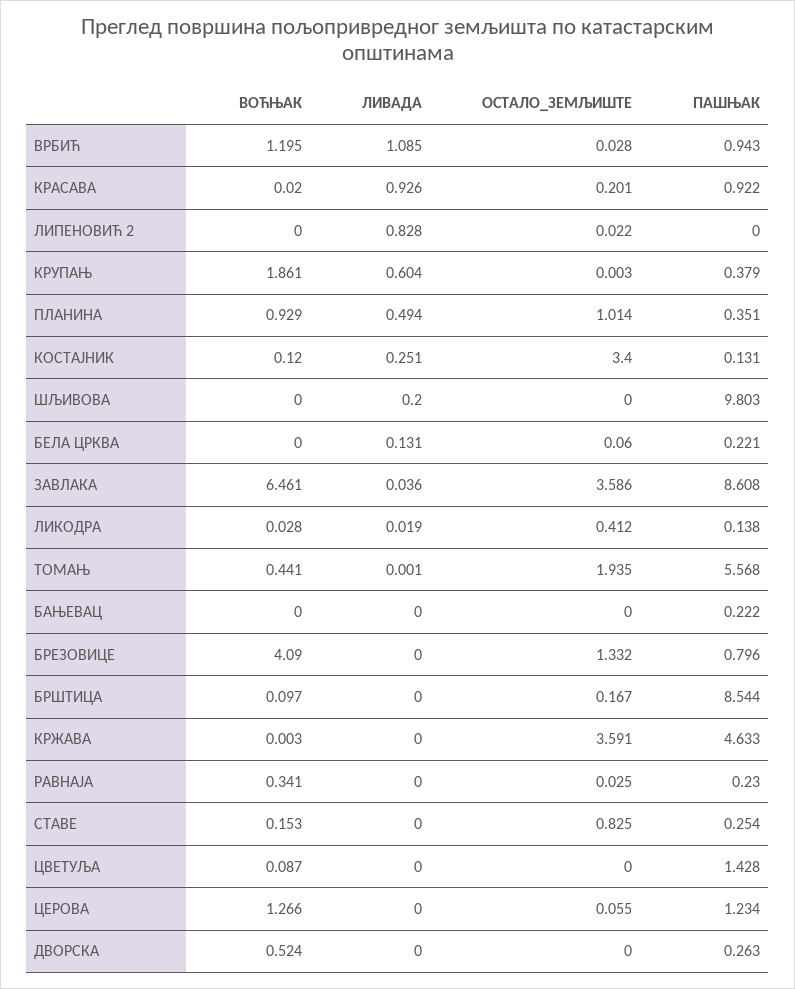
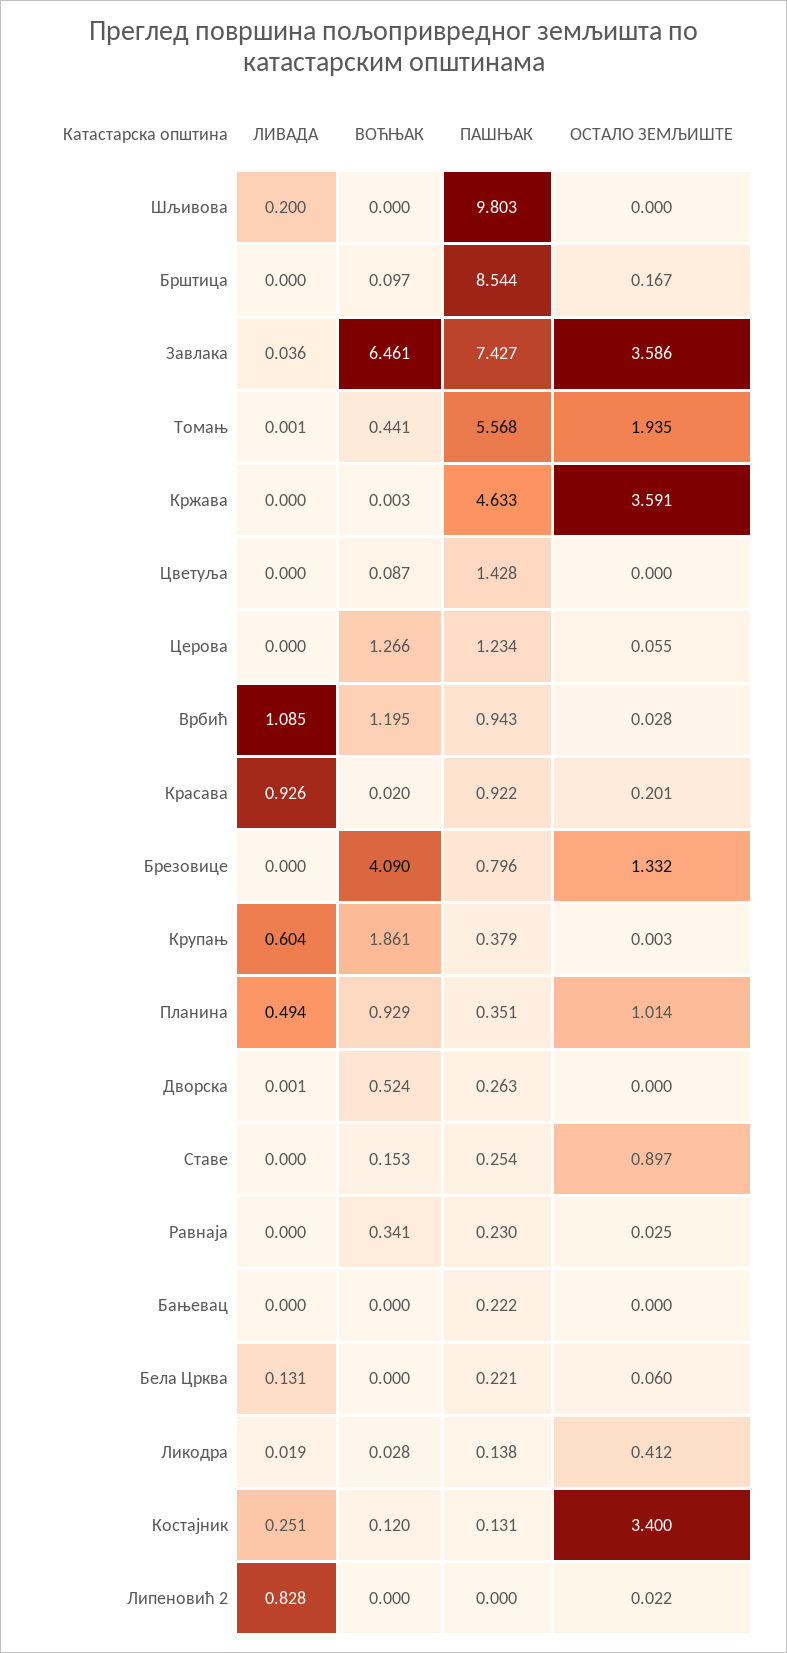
  {
    "ВОЋЊАК": {
      "ВРБИЋ": 1.195,
      "КРАСАВА": 0.02,
      "ЛИПЕНОВИЋ 2": 0,
      "КРУПАЊ": 1.861,
      "ПЛАНИНА": 0.929,
      "КОСТАЈНИК": 0.12,
      "ШЉИВОВА": 0,
      "БЕЛА ЦРКВА": 0,
      "ЗАВЛАКА": 6.461,
      "ЛИКОДРА": 0.028,
      "ТОМАЊ": 0.441,
      "БАЊЕВАЦ": 0,
      "БРЕЗОВИЦЕ": 4.09,
      "БРШТИЦА": 0.097,
      "КРЖАВА": 0.003,
      "РАВНАЈА": 0.341,
      "СТАВЕ": 0.153,
      "ЦВЕТУЉА": 0.087,
      "ЦЕРОВА": 1.266,
      "ДВОРСКА": 0.524
    },
    "ЛИВАДА": {
      "ВРБИЋ": 1.085,
      "КРАСАВА": 0.926,
      "ЛИПЕНОВИЋ 2": 0.828,
      "КРУПАЊ": 0.604,
      "ПЛАНИНА": 0.494,
      "КОСТАЈНИК": 0.251,
      "ШЉИВОВА": 0.2,
      "БЕЛА ЦРКВА": 0.131,
      "ЗАВЛАКА": 0.036,
      "ЛИКОДРА": 0.019,
      "ТОМАЊ": 0.001,
      "БАЊЕВАЦ": 0,
      "БРЕЗОВИЦЕ": 0,
      "БРШТИЦА": 0,
      "КРЖАВА": 0,
      "РАВНАЈА": 0,
      "СТАВЕ": 0,
      "ЦВЕТУЉА": 0,
      "ЦЕРОВА": 0,
-     "ДВОРСКА": 0
+     "ДВОРСКА": 0.001
    },
    "ОСТАЛО_ЗЕМЉИШТЕ": {
      "ВРБИЋ": 0.028,
      "КРАСАВА": 0.201,
      "ЛИПЕНОВИЋ 2": 0.022,
      "КРУПАЊ": 0.003,
      "ПЛАНИНА": 1.014,
      "КОСТАЈНИК": 3.4,
      "ШЉИВОВА": 0,
      "БЕЛА ЦРКВА": 0.06,
      "ЗАВЛАКА": 3.586,
      "ЛИКОДРА": 0.412,
      "ТОМАЊ": 1.935,
      "БАЊЕВАЦ": 0,
      "БРЕЗОВИЦЕ": 1.332,
      "БРШТИЦА": 0.167,
      "КРЖАВА": 3.591,
      "РАВНАЈА": 0.025,
-     "СТАВЕ": 0.825,
+     "СТАВЕ": 0.897,
      "ЦВЕТУЉА": 0,
      "ЦЕРОВА": 0.055,
      "ДВОРСКА": 0
    },
    "ПАШЊАК": {
      "ВРБИЋ": 0.943,
      "КРАСАВА": 0.922,
      "ЛИПЕНОВИЋ 2": 0,
      "КРУПАЊ": 0.379,
      "ПЛАНИНА": 0.351,
      "КОСТАЈНИК": 0.131,
      "ШЉИВОВА": 9.803,
      "БЕЛА ЦРКВА": 0.221,
-     "ЗАВЛАКА": 8.608,
+     "ЗАВЛАКА": 7.427,
      "ЛИКОДРА": 0.138,
      "ТОМАЊ": 5.568,
      "БАЊЕВАЦ": 0.222,
      "БРЕЗОВИЦЕ": 0.796,
      "БРШТИЦА": 8.544,
      "КРЖАВА": 4.633,
      "РАВНАЈА": 0.23,
      "СТАВЕ": 0.254,
      "ЦВЕТУЉА": 1.428,
      "ЦЕРОВА": 1.234,
      "ДВОРСКА": 0.263
    }
  }

